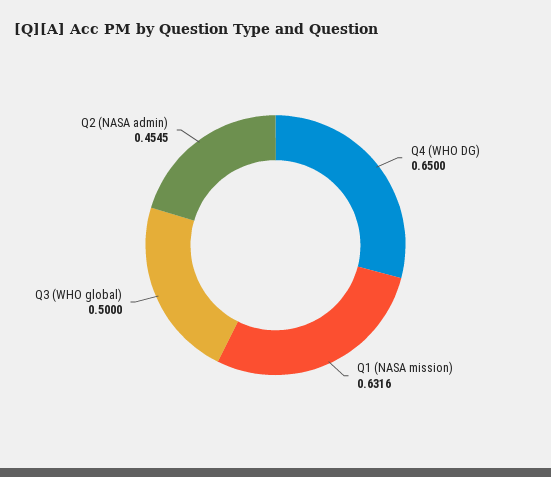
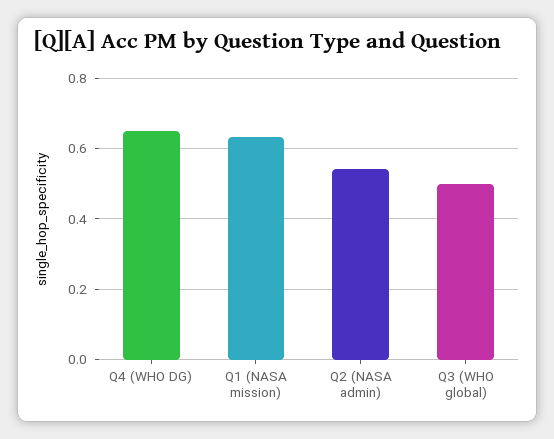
  {
    "Q4 (WHO DG)": 0.65,
    "Q1 (NASA mission)": 0.6316,
    "Q3 (WHO global)": 0.5,
-   "Q2 (NASA admin)": 0.4545
+   "Q2 (NASA admin)": 0.54
  }

